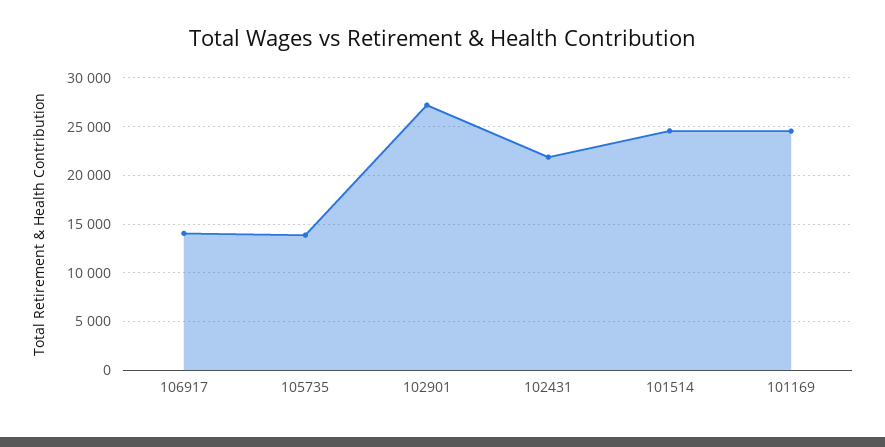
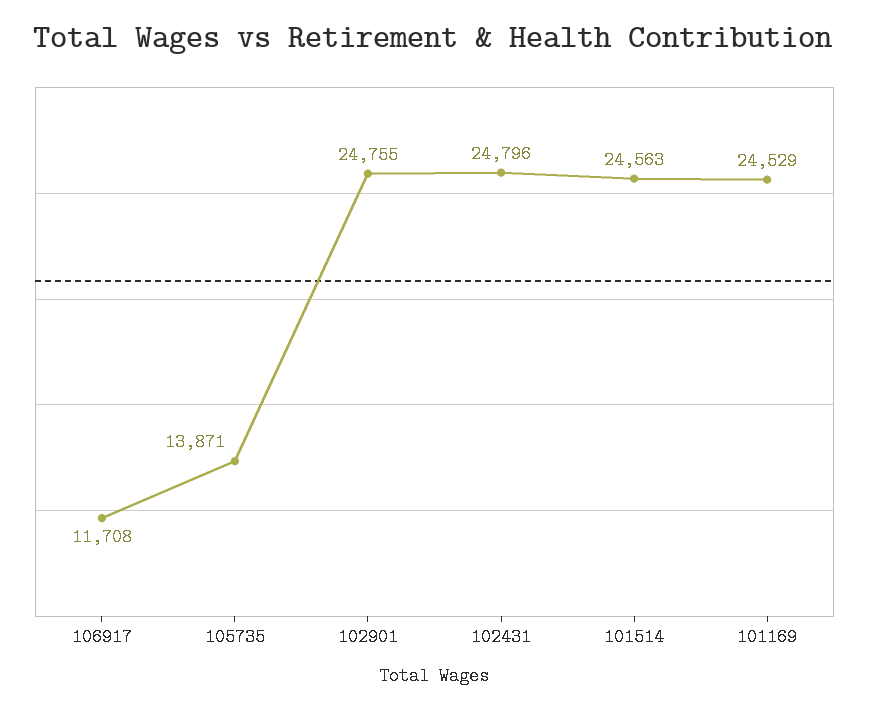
  {
-   "106917": 14000,
+   "106917": 11708,
    "105735": 13871,
-   "102901": 27000,
+   "102901": 24755,
-   "102431": 22000,
+   "102431": 24796,
    "101514": 24563,
    "101169": 24529
  }

